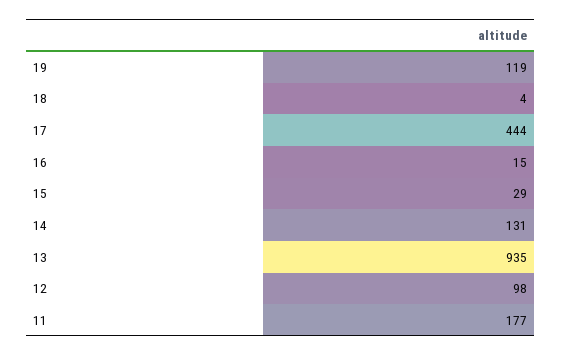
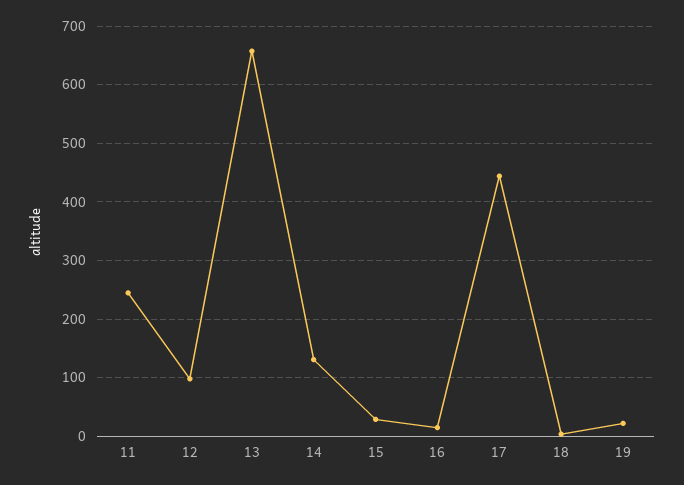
  {
-   "19": 119,
+   "19": 20,
    "18": 4,
    "17": 444,
    "16": 15,
    "15": 29,
    "14": 131,
-   "13": 935,
+   "13": 660,
    "12": 98,
-   "11": 177
+   "11": 240
  }

